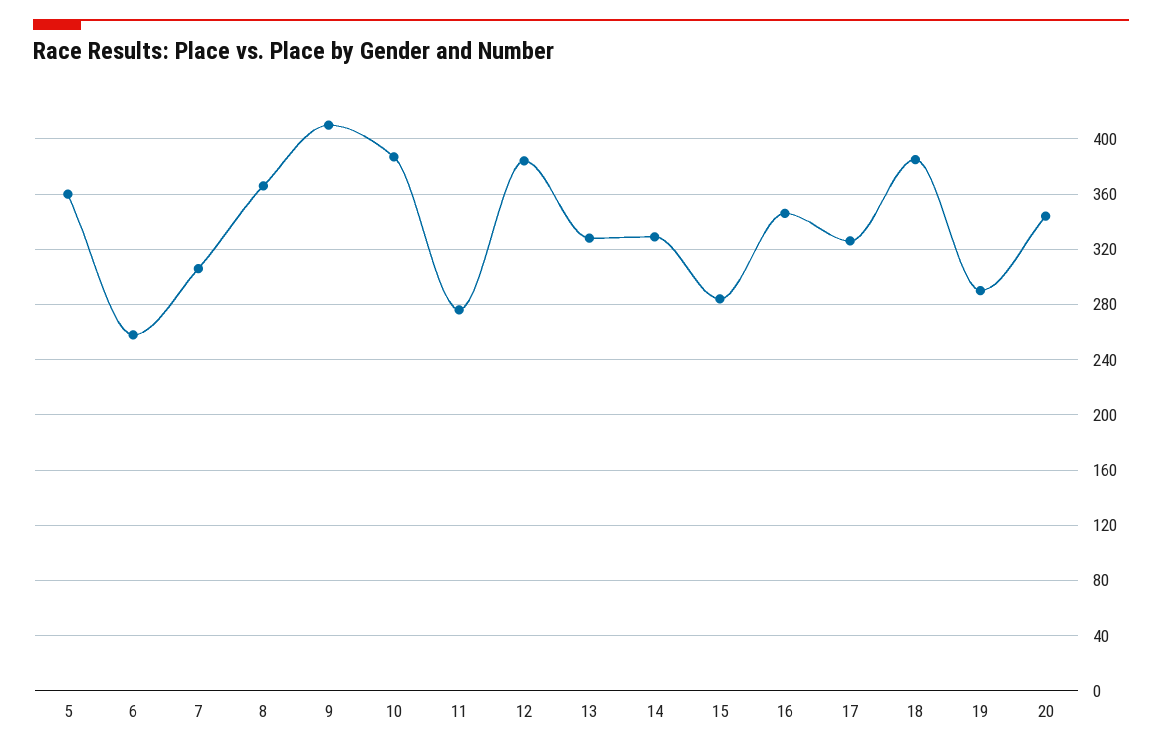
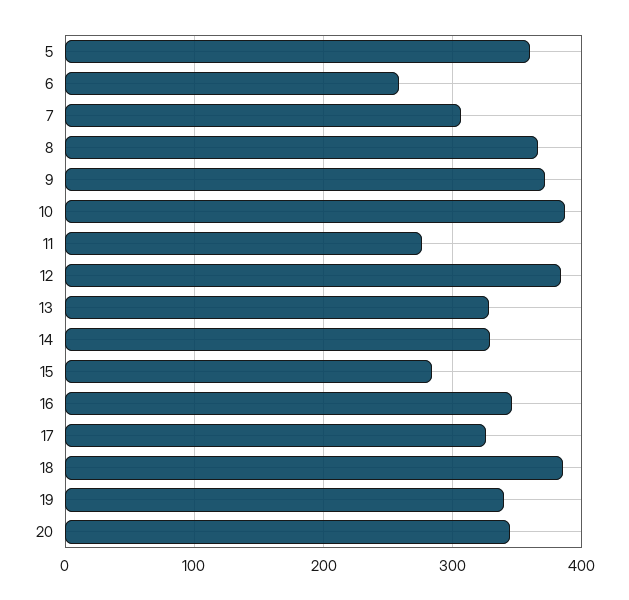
  {
    "5": 360,
    "6": 260,
    "7": 305,
    "8": 365,
-   "9": 410,
+   "9": 370,
    "10": 385,
    "11": 275,
    "12": 385,
    "13": 330,
    "14": 330,
    "15": 285,
    "16": 345,
    "17": 325,
    "18": 385,
-   "19": 290,
+   "19": 340,
    "20": 345
  }

